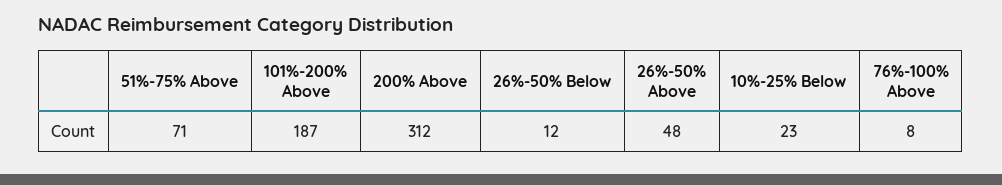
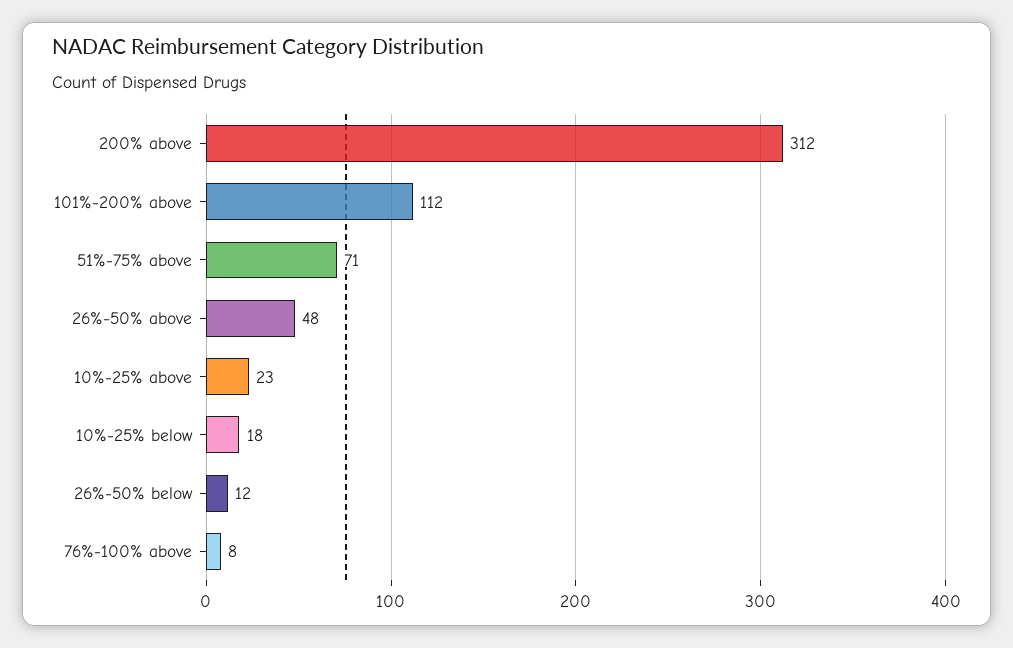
  {
    "51%-75% Above": 71,
-   "101%-200% Above": 187,
+   "101%-200% Above": 112,
    "200% Above": 312,
    "26%-50% Below": 12,
    "26%-50% Above": 48,
-   "10%-25% Below": 23,
+   "10%-25% Below": 18,
-   "76%-100% Above": 8
+   "76%-100% Above": 8,
+   "10%-25% above": 23
  }

